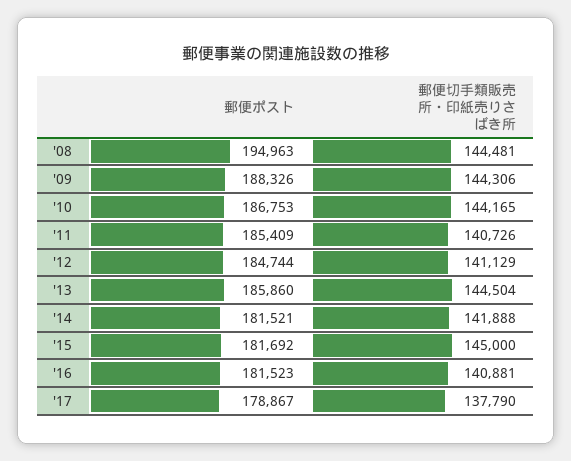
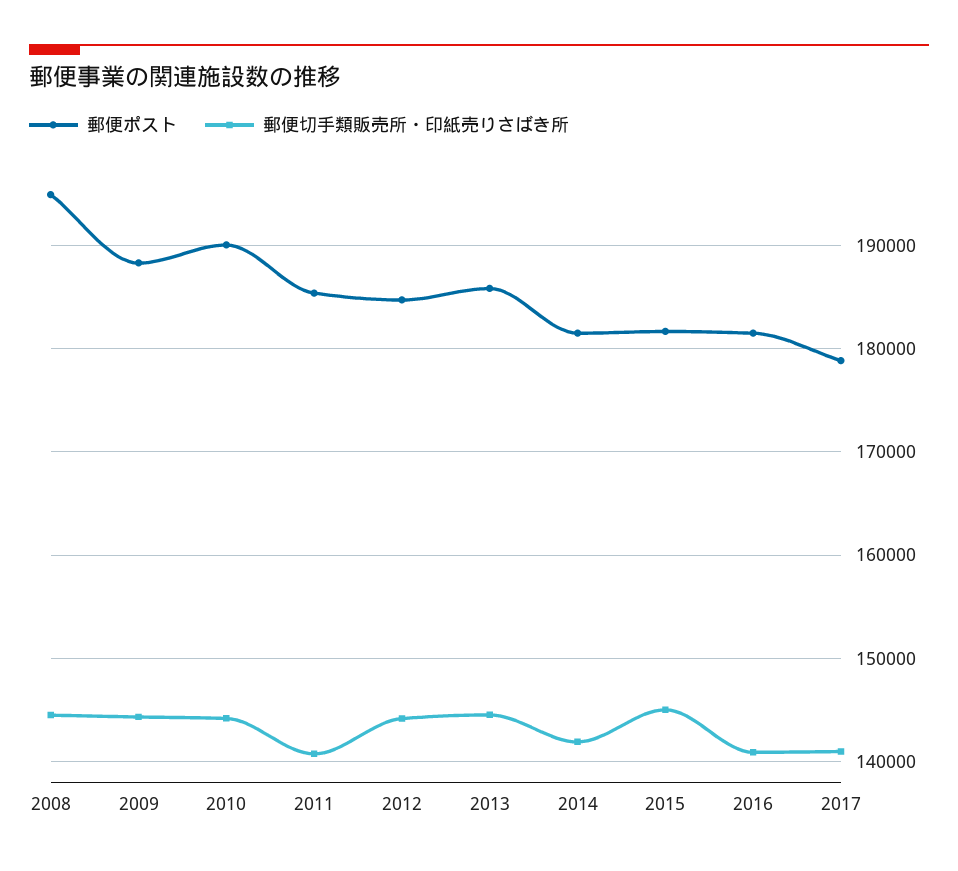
  {
    "郵便ポスト": {
      "'08": 194963,
      "'09": 188326,
-     "'10": 186753,
+     "'10": 190000,
      "'11": 185409,
      "'12": 184744,
      "'13": 185860,
      "'14": 181521,
      "'15": 181692,
      "'16": 181523,
      "'17": 178867
    },
    "郵便切手類販売所・印紙売りさばき所": {
      "'08": 144481,
      "'09": 144306,
      "'10": 144165,
      "'11": 140726,
-     "'12": 141129,
+     "'12": 144000,
      "'13": 144504,
      "'14": 141888,
      "'15": 145000,
      "'16": 140881,
-     "'17": 137790
+     "'17": 141000
    }
  }

